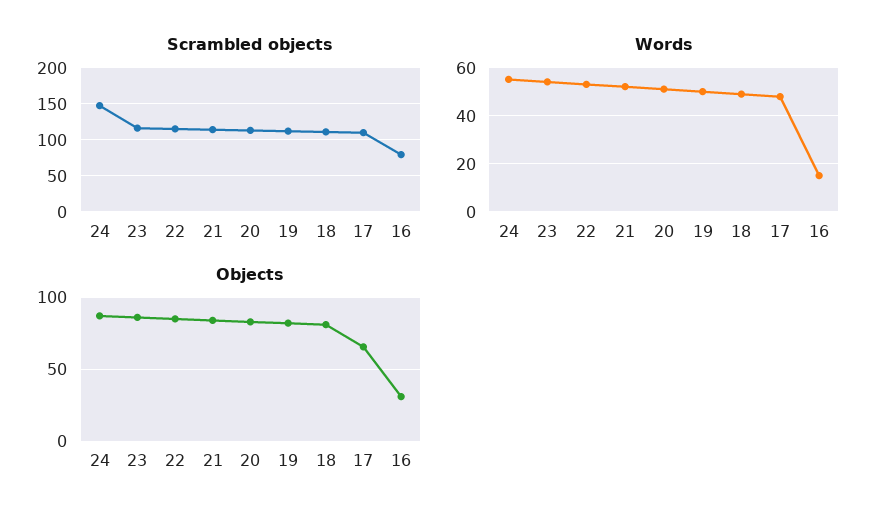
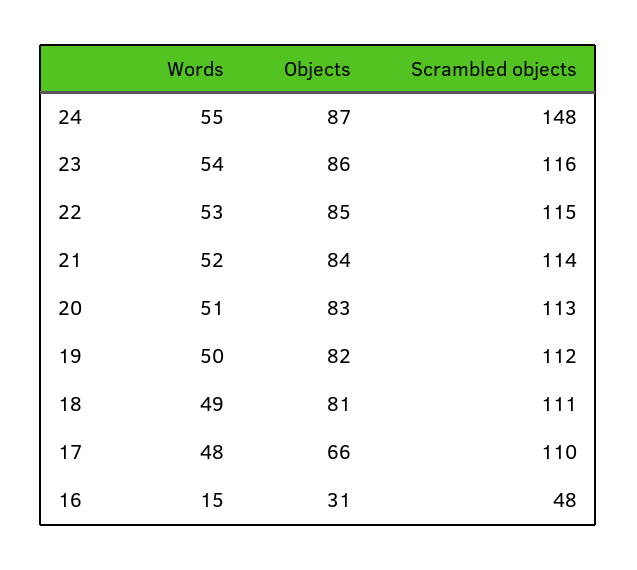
  {
    "Scrambled objects": {
      "24": 148,
      "23": 116,
      "22": 115,
      "21": 114,
      "20": 113,
      "19": 112,
      "18": 111,
      "17": 110,
-     "16": 80
+     "16": 48
    },
    "Words": {
      "24": 55,
      "23": 54,
      "22": 53,
      "21": 52,
      "20": 51,
      "19": 50,
      "18": 49,
      "17": 48,
      "16": 15
    },
    "Objects": {
      "24": 87,
      "23": 86,
      "22": 85,
      "21": 84,
      "20": 83,
      "19": 82,
      "18": 81,
      "17": 66,
      "16": 31
    }
  }

